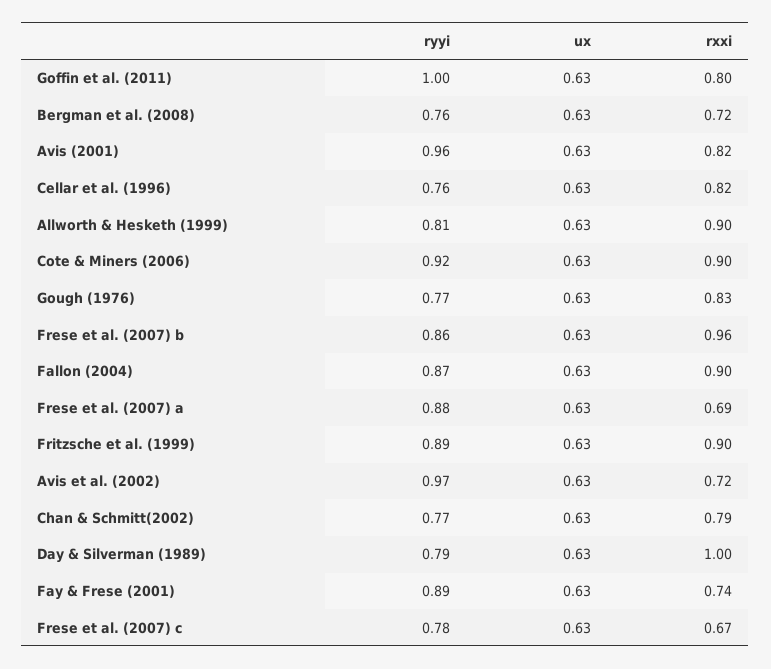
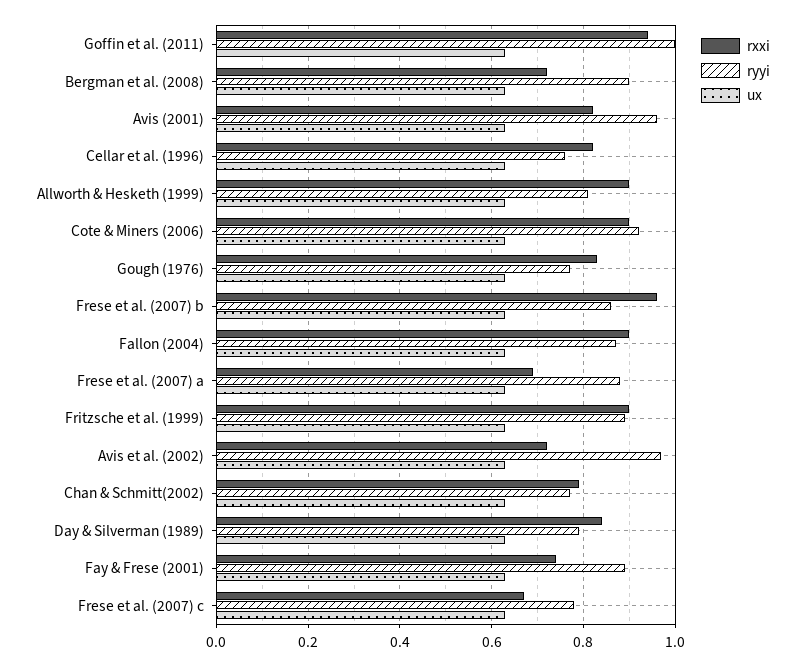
  {
    "ryyi": {
      "Goffin et al. (2011)": 1,
-     "Bergman et al. (2008)": 0.76,
+     "Bergman et al. (2008)": 0.9,
      "Avis (2001)": 0.96,
      "Cellar et al. (1996)": 0.76,
      "Allworth & Hesketh (1999)": 0.81,
      "Cote & Miners (2006)": 0.92,
      "Gough (1976)": 0.77,
      "Frese et al. (2007) b": 0.86,
      "Fallon (2004)": 0.87,
      "Frese et al. (2007) a": 0.88,
      "Fritzsche et al. (1999)": 0.89,
      "Avis et al. (2002)": 0.97,
      "Chan & Schmitt(2002)": 0.77,
      "Day & Silverman (1989)": 0.79,
      "Fay & Frese (2001)": 0.89,
      "Frese et al. (2007) c": 0.78
    },
    "ux": {
      "Goffin et al. (2011)": 0.63,
      "Bergman et al. (2008)": 0.63,
      "Avis (2001)": 0.63,
      "Cellar et al. (1996)": 0.63,
      "Allworth & Hesketh (1999)": 0.63,
      "Cote & Miners (2006)": 0.63,
      "Gough (1976)": 0.63,
      "Frese et al. (2007) b": 0.63,
      "Fallon (2004)": 0.63,
      "Frese et al. (2007) a": 0.63,
      "Fritzsche et al. (1999)": 0.63,
      "Avis et al. (2002)": 0.63,
      "Chan & Schmitt(2002)": 0.63,
      "Day & Silverman (1989)": 0.63,
      "Fay & Frese (2001)": 0.63,
      "Frese et al. (2007) c": 0.63
    },
    "rxxi": {
-     "Goffin et al. (2011)": 0.8,
+     "Goffin et al. (2011)": 0.95,
      "Bergman et al. (2008)": 0.72,
      "Avis (2001)": 0.82,
      "Cellar et al. (1996)": 0.82,
      "Allworth & Hesketh (1999)": 0.9,
      "Cote & Miners (2006)": 0.9,
      "Gough (1976)": 0.83,
      "Frese et al. (2007) b": 0.96,
      "Fallon (2004)": 0.9,
      "Frese et al. (2007) a": 0.69,
      "Fritzsche et al. (1999)": 0.9,
      "Avis et al. (2002)": 0.72,
      "Chan & Schmitt(2002)": 0.79,
-     "Day & Silverman (1989)": 1,
+     "Day & Silverman (1989)": 0.85,
      "Fay & Frese (2001)": 0.74,
      "Frese et al. (2007) c": 0.67
    }
  }

